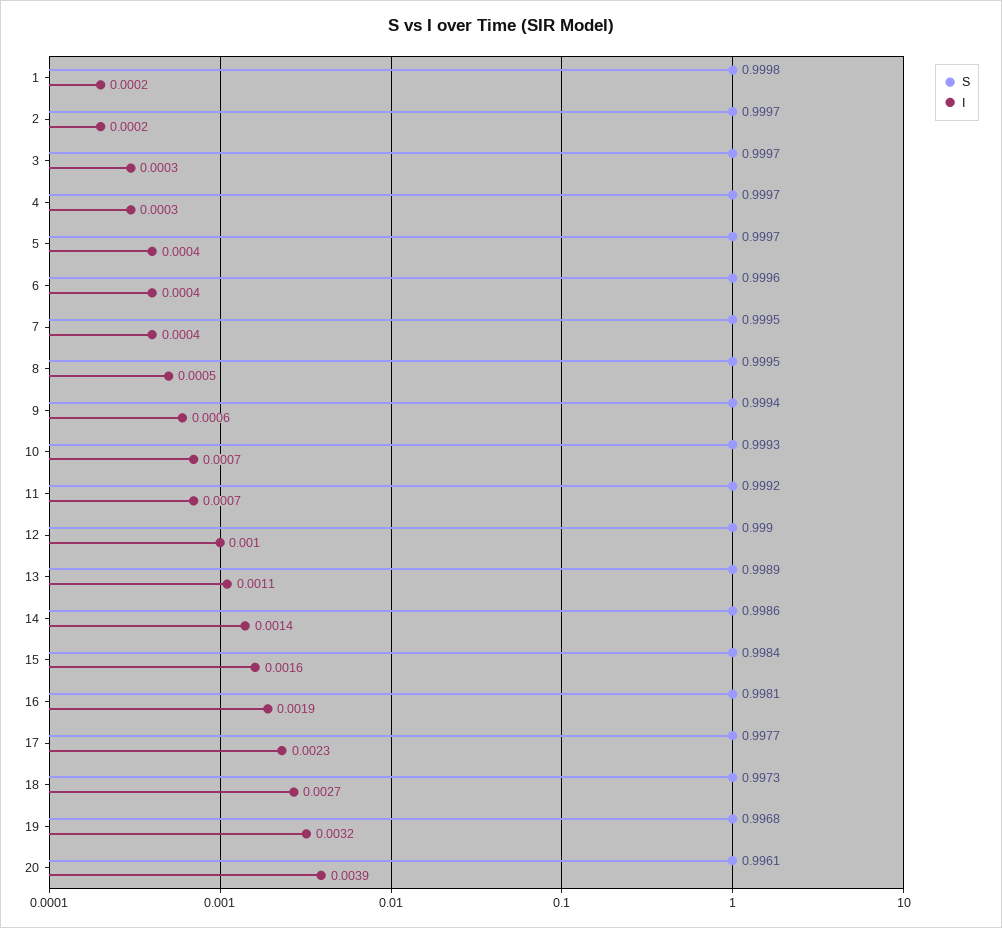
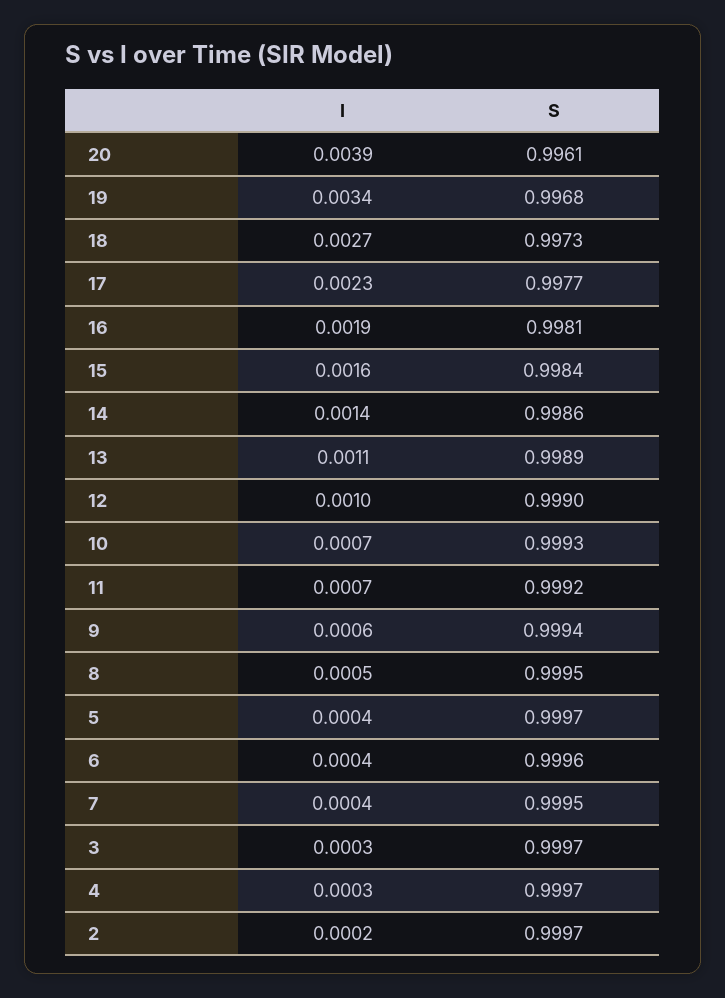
  {
    "S": {
-     "1": 0.9998,
      "2": 0.9997,
      "3": 0.9997,
      "4": 0.9997,
      "5": 0.9997,
      "6": 0.9996,
      "7": 0.9995,
      "8": 0.9995,
      "9": 0.9994,
      "10": 0.9993,
      "11": 0.9992,
      "12": 0.999,
      "13": 0.9989,
      "14": 0.9986,
      "15": 0.9984,
      "16": 0.9981,
      "17": 0.9977,
      "18": 0.9973,
      "19": 0.9968,
      "20": 0.9961
    },
    "I": {
-     "1": 0.0002,
      "2": 0.0002,
      "3": 0.0003,
      "4": 0.0003,
      "5": 0.0004,
      "6": 0.0004,
      "7": 0.0004,
      "8": 0.0005,
      "9": 0.0006,
      "10": 0.0007,
      "11": 0.0007,
      "12": 0.001,
      "13": 0.0011,
      "14": 0.0014,
      "15": 0.0016,
      "16": 0.0019,
      "17": 0.0023,
      "18": 0.0027,
-     "19": 0.0032,
+     "19": 0.0034,
      "20": 0.0039
    }
  }

